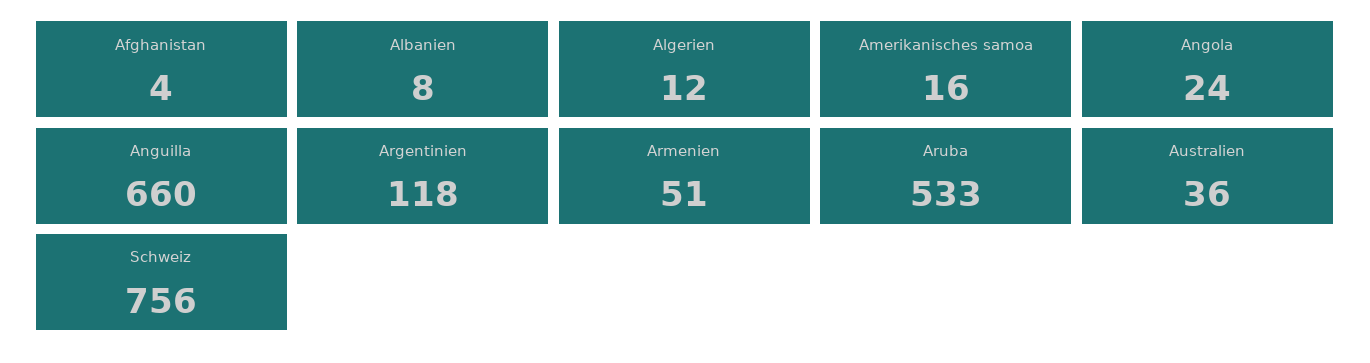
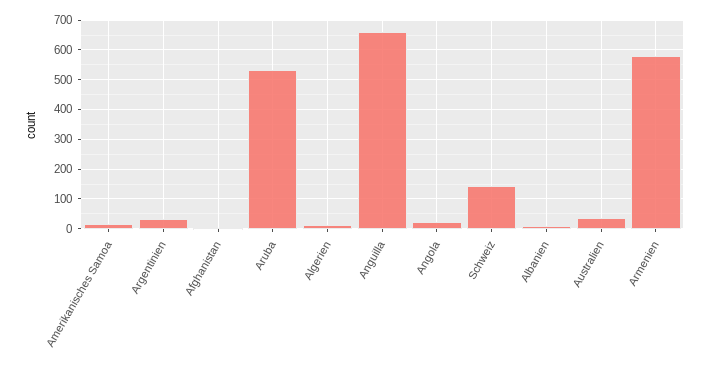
  {
    "Afghanistan": 4,
    "Albanien": 8,
    "Algerien": 12,
    "Amerikanisches samoa": 16,
    "Angola": 24,
    "Anguilla": 660,
-   "Argentinien": 118,
+   "Argentinien": 25,
-   "Armenien": 51,
+   "Armenien": 575,
    "Aruba": 533,
    "Australien": 36,
-   "Schweiz": 756
+   "Schweiz": 150
  }

